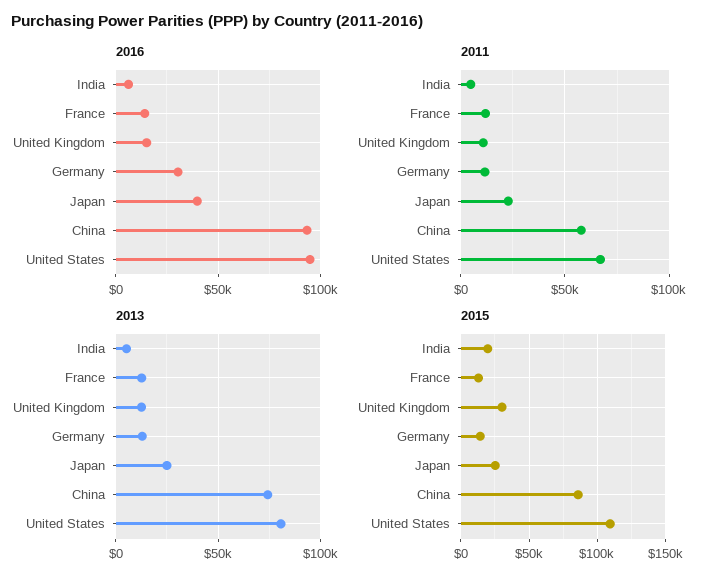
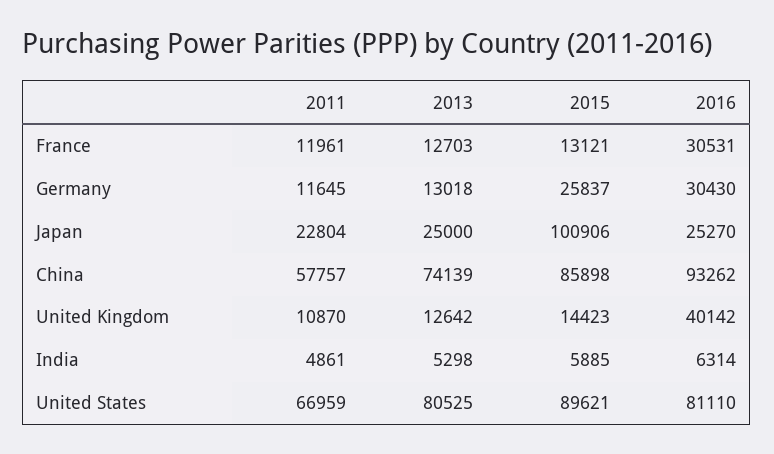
  {
    "2016": {
      "India": 6314,
-     "France": 15000,
+     "France": 30531,
-     "United Kingdom": 15000,
+     "United Kingdom": 40142,
      "Germany": 30430,
-     "Japan": 40000,
+     "Japan": 25270,
      "China": 93262,
-     "United States": 95000
+     "United States": 81110
    },
    "2011": {
      "India": 4861,
      "France": 11961,
      "United Kingdom": 10870,
      "Germany": 11645,
      "Japan": 22804,
      "China": 57757,
      "United States": 66959
    },
    "2013": {
      "India": 5298,
      "France": 12703,
      "United Kingdom": 12642,
      "Germany": 13018,
      "Japan": 25000,
      "China": 74139,
      "United States": 80525
    },
    "2015": {
-     "India": 20000,
+     "India": 5885,
      "France": 13121,
-     "United Kingdom": 30000,
+     "United Kingdom": 14423,
-     "Germany": 15000,
+     "Germany": 25837,
-     "Japan": 25000,
+     "Japan": 100906,
      "China": 85898,
-     "United States": 110000
+     "United States": 89621
    }
  }

